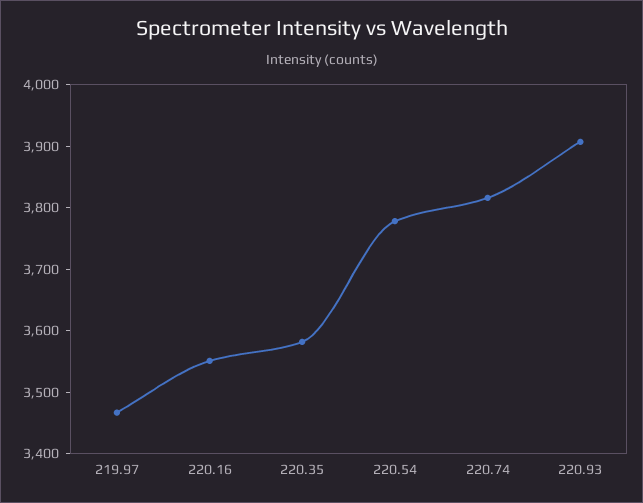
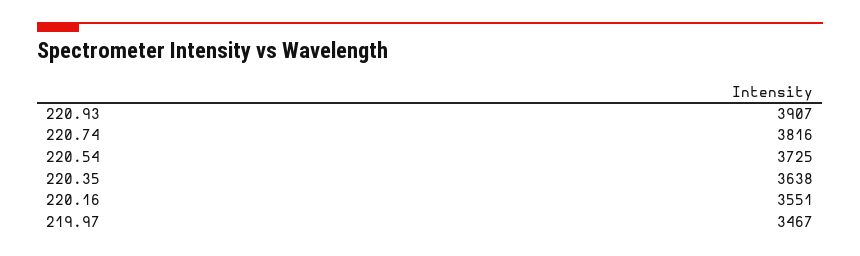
  {
    "219.97": 3467,
    "220.16": 3551,
-   "220.35": 3580,
+   "220.35": 3638,
-   "220.54": 3780,
+   "220.54": 3725,
    "220.74": 3816,
    "220.93": 3907
  }

